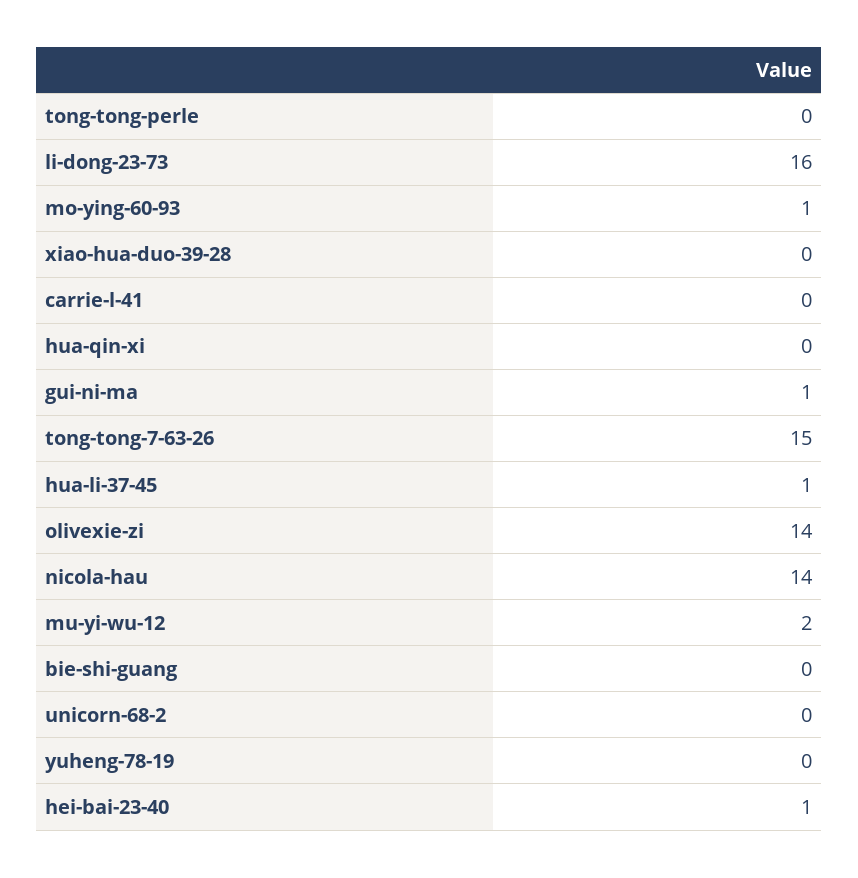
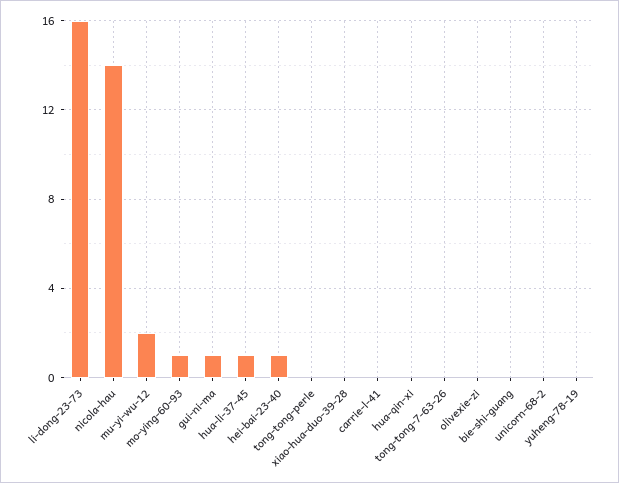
  {
    "tong-tong-perle": 0,
    "li-dong-23-73": 16,
    "mo-ying-60-93": 1,
    "xiao-hua-duo-39-28": 0,
    "carrie-l-41": 0,
    "hua-qin-xi": 0,
    "gui-ni-ma": 1,
-   "tong-tong-7-63-26": 15,
+   "tong-tong-7-63-26": 0,
    "hua-li-37-45": 1,
-   "olivexie-zi": 14,
+   "olivexie-zi": 0,
    "nicola-hau": 14,
    "mu-yi-wu-12": 2,
    "bie-shi-guang": 0,
    "unicorn-68-2": 0,
    "yuheng-78-19": 0,
    "hei-bai-23-40": 1
  }

